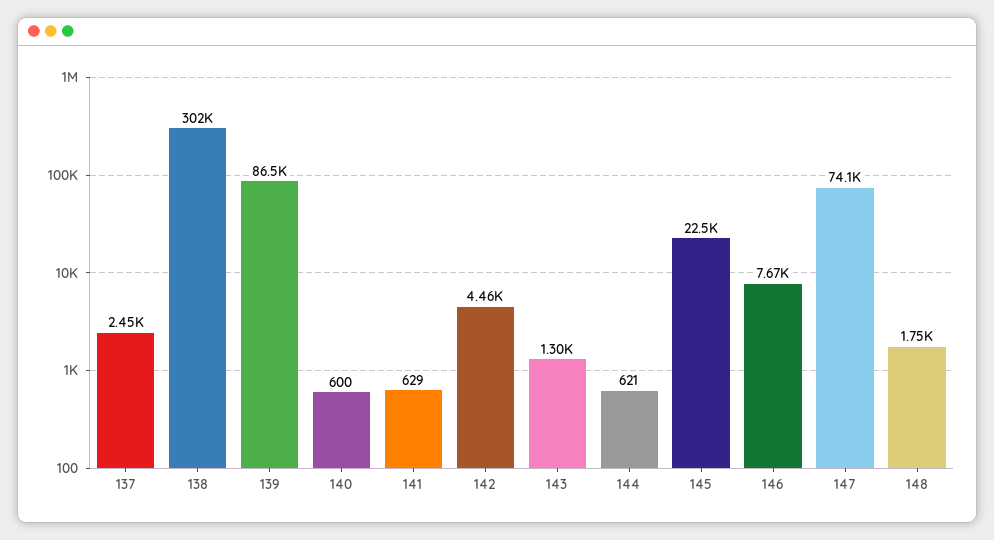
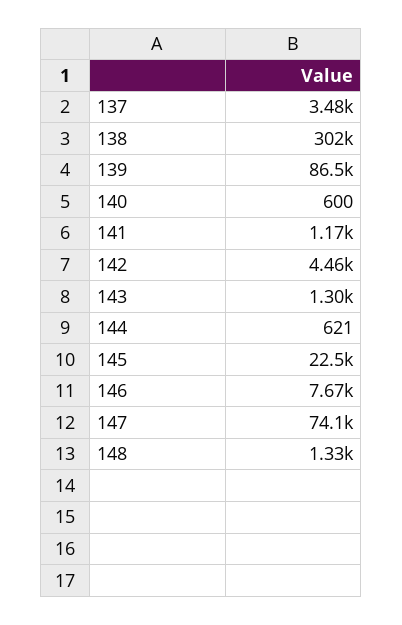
  {
-   "137": 2450,
+   "137": 3480,
    "138": 302000,
    "139": 86500,
    "140": 600,
-   "141": 629,
+   "141": 1170,
    "142": 4460,
    "143": 1300,
    "144": 621,
    "145": 22500,
    "146": 7670,
    "147": 74100,
-   "148": 1750
+   "148": 1330
  }

